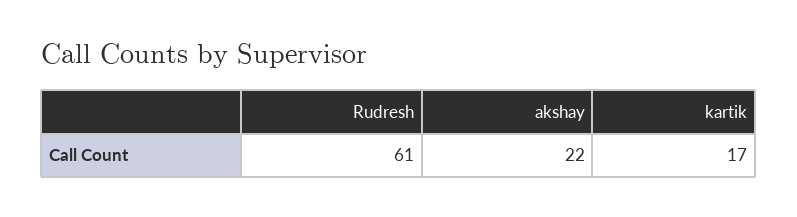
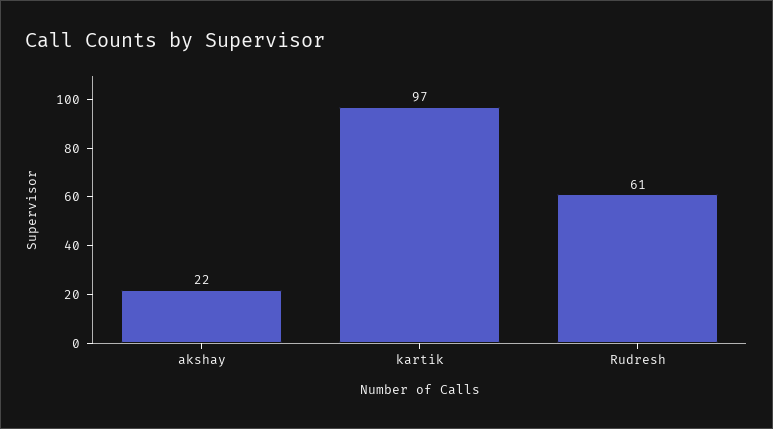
  {
    "Rudresh": 61,
    "akshay": 22,
-   "kartik": 17
+   "kartik": 97
  }

